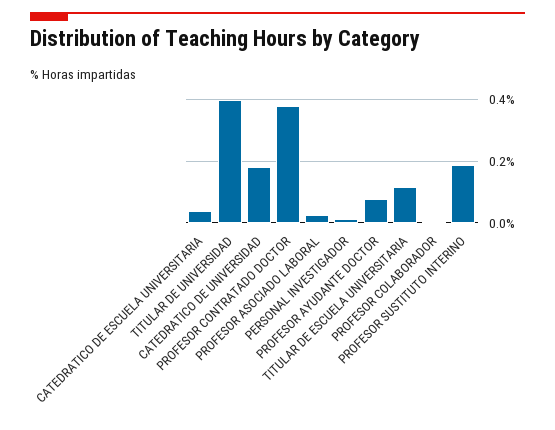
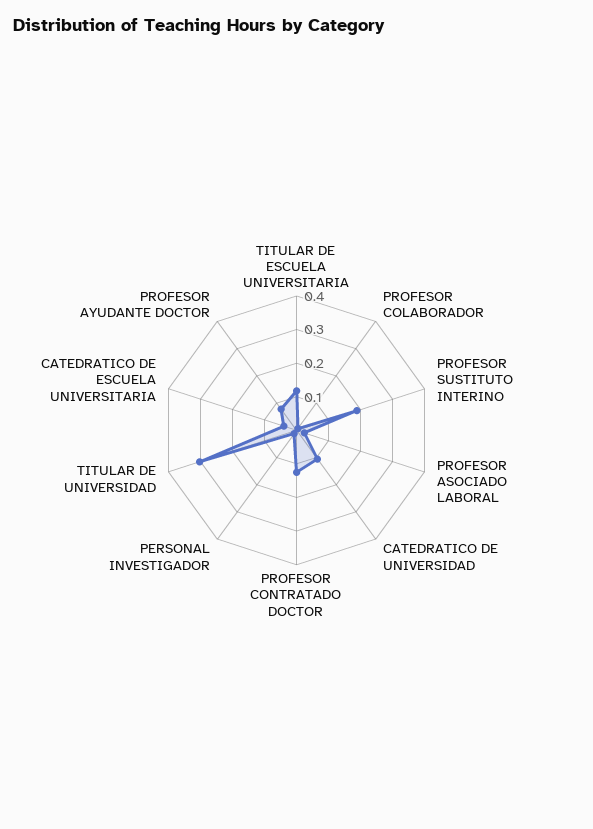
  {
    "CATEDRATICO DE ESCUELA UNIVERSITARIA": 0.04,
-   "TITULAR DE UNIVERSIDAD": 0.4,
+   "TITULAR DE UNIVERSIDAD": 0.3,
-   "CATEDRATICO DE UNIVERSIDAD": 0.18,
+   "CATEDRATICO DE UNIVERSIDAD": 0.1,
-   "PROFESOR CONTRATADO DOCTOR": 0.38,
+   "PROFESOR CONTRATADO DOCTOR": 0.125,
    "PROFESOR ASOCIADO LABORAL": 0.02,
    "PERSONAL INVESTIGADOR": 0.02,
    "PROFESOR AYUDANTE DOCTOR": 0.08,
    "TITULAR DE ESCUELA UNIVERSITARIA": 0.12,
    "PROFESOR COLABORADOR": 0,
    "PROFESOR SUSTITUTO INTERINO": 0.18
  }

